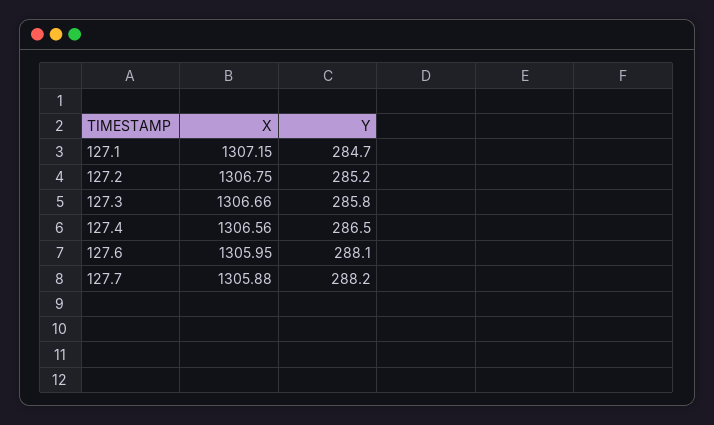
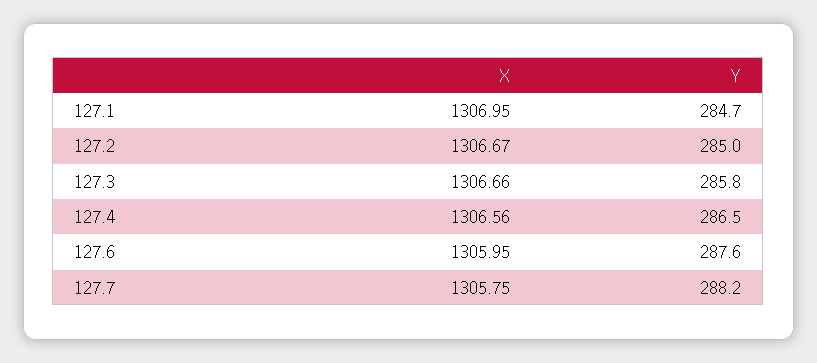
  {
    "X": {
-     "127.1": 1307.15,
+     "127.1": 1306.95,
-     "127.2": 1306.75,
+     "127.2": 1306.67,
      "127.3": 1306.66,
      "127.4": 1306.56,
      "127.6": 1305.95,
-     "127.7": 1305.88
+     "127.7": 1305.75
    },
    "Y": {
      "127.1": 284.7,
-     "127.2": 285.2,
+     "127.2": 285,
      "127.3": 285.8,
      "127.4": 286.5,
-     "127.6": 288.1,
+     "127.6": 287.6,
      "127.7": 288.2
    }
  }

